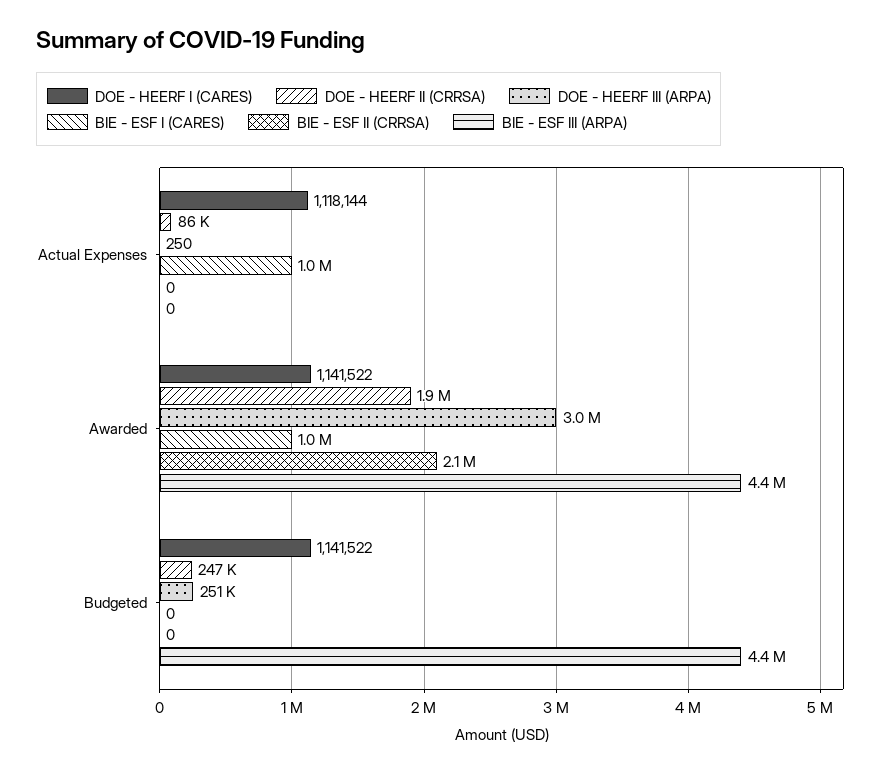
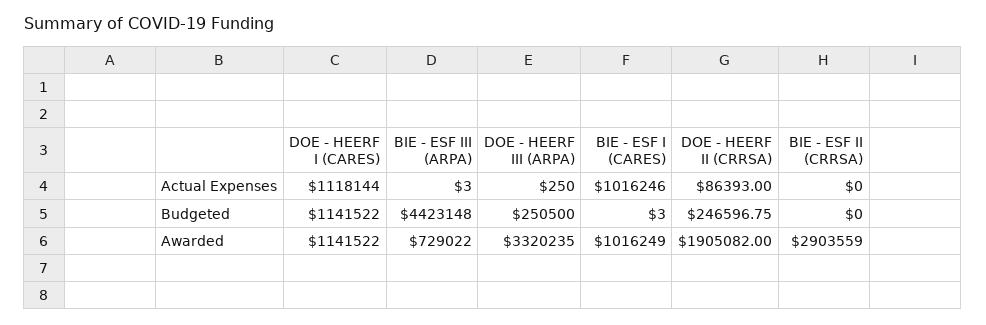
  {
    "DOE - HEERF I (CARES)": {
      "Actual Expenses": 1118144,
      "Awarded": 1141522,
      "Budgeted": 1141522
    },
    "DOE - HEERF II (CRRSA)": {
      "Actual Expenses": 86393,
      "Awarded": 1905082,
      "Budgeted": 246596.75
    },
    "DOE - HEERF III (ARPA)": {
      "Actual Expenses": 250,
-     "Awarded": 3000000,
+     "Awarded": 3320235,
      "Budgeted": 250500
    },
    "BIE - ESF I (CARES)": {
      "Actual Expenses": 1016246,
      "Awarded": 1016249,
-     "Budgeted": 0
+     "Budgeted": 3
    },
    "BIE - ESF II (CRRSA)": {
      "Actual Expenses": 0,
-     "Awarded": 2100000,
+     "Awarded": 2903559,
      "Budgeted": 0
    },
    "BIE - ESF III (ARPA)": {
-     "Actual Expenses": 0,
+     "Actual Expenses": 3,
-     "Awarded": 4400000,
+     "Awarded": 729022,
      "Budgeted": 4423148
    }
  }

